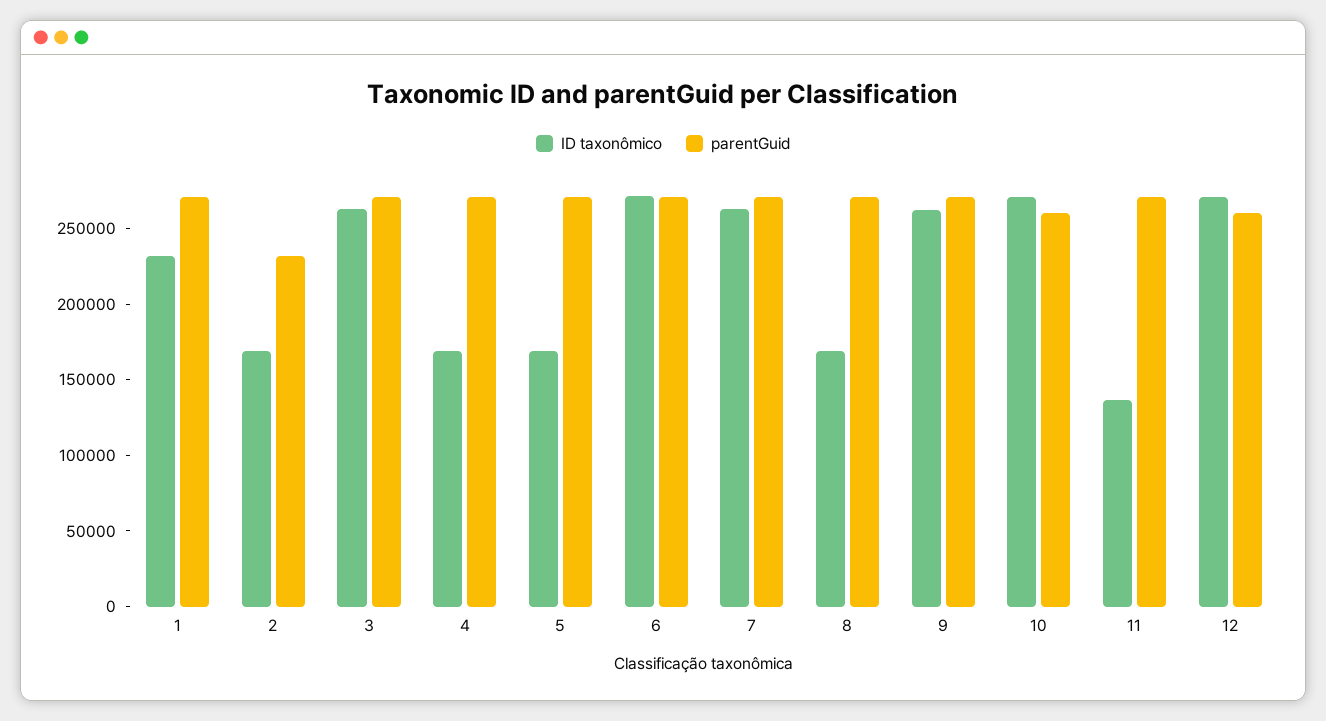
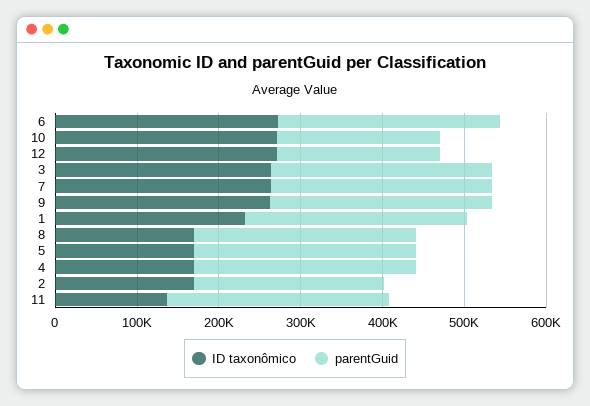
  {
    "ID taxonômico": {
      "1": 230000,
      "2": 170000,
      "3": 260000,
      "4": 170000,
      "5": 170000,
      "6": 270000,
      "7": 260000,
      "8": 170000,
      "9": 260000,
      "10": 270000,
      "11": 140000,
      "12": 270000
    },
    "parentGuid": {
      "1": 270000,
      "2": 230000,
      "3": 270000,
      "4": 270000,
      "5": 270000,
      "6": 270000,
      "7": 270000,
      "8": 270000,
      "9": 270000,
-     "10": 260000,
+     "10": 200000,
      "11": 270000,
-     "12": 260000
+     "12": 200000
    }
  }

